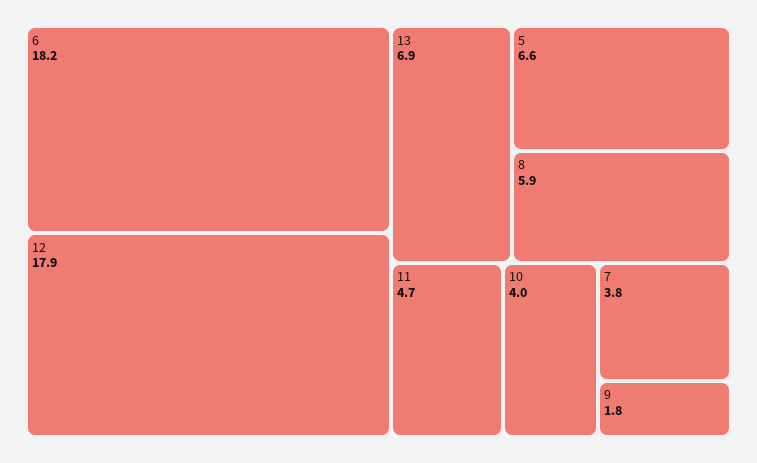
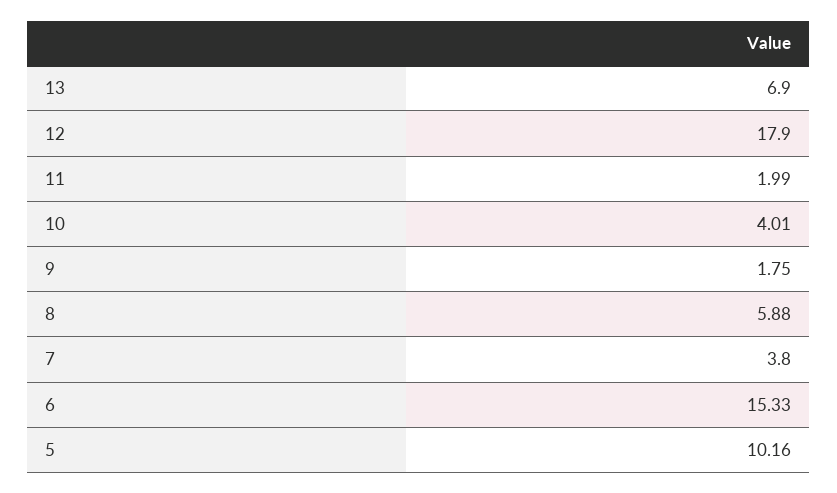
  {
-   "6": 18.2,
+   "6": 15.33,
    "12": 17.9,
    "13": 6.9,
-   "5": 6.6,
+   "5": 10.16,
    "8": 5.88,
-   "11": 4.7,
+   "11": 1.99,
    "10": 4.01,
    "7": 3.8,
    "9": 1.75
  }

